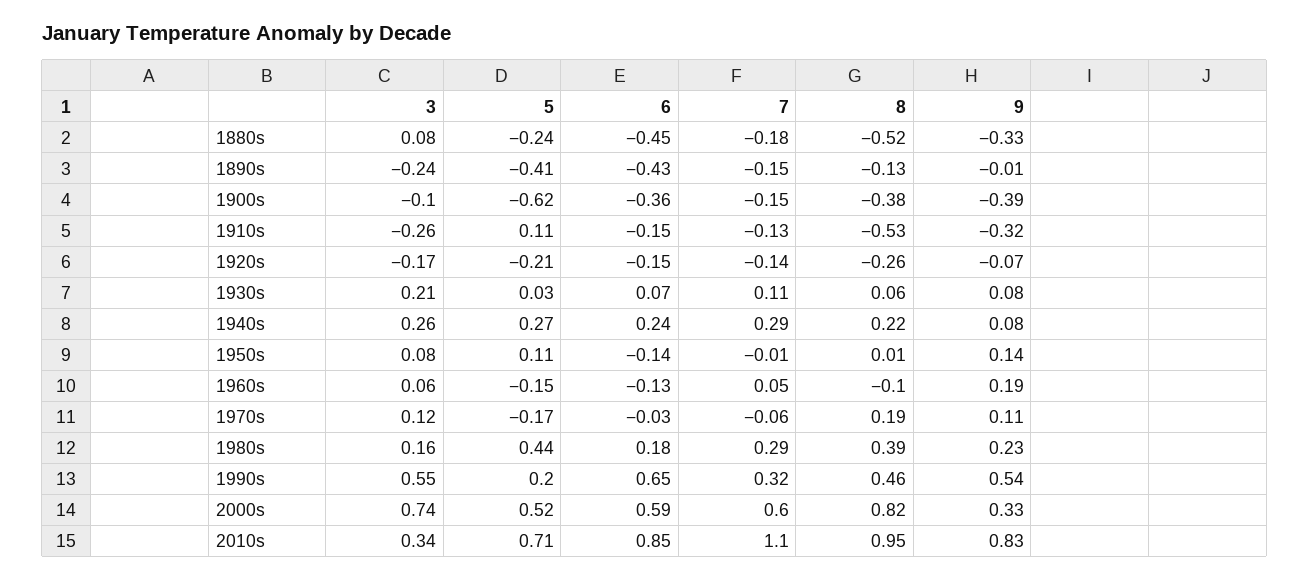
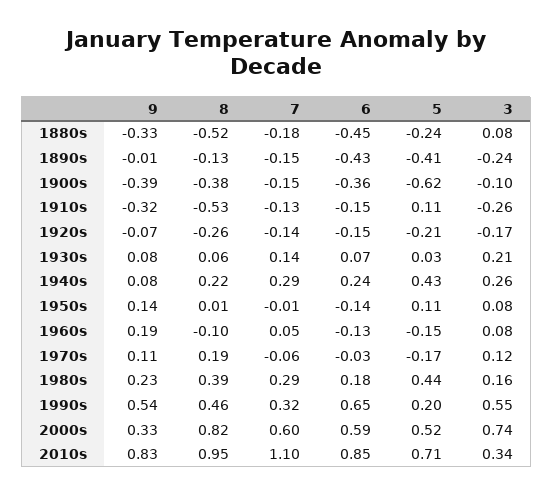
  {
    "3": {
      "1880s": 0.08,
      "1890s": -0.24,
      "1900s": -0.1,
      "1910s": -0.26,
      "1920s": -0.17,
      "1930s": 0.21,
      "1940s": 0.26,
      "1950s": 0.08,
-     "1960s": 0.06,
+     "1960s": 0.08,
      "1970s": 0.12,
      "1980s": 0.16,
      "1990s": 0.55,
      "2000s": 0.74,
      "2010s": 0.34
    },
    "5": {
      "1880s": -0.24,
      "1890s": -0.41,
      "1900s": -0.62,
      "1910s": 0.11,
      "1920s": -0.21,
      "1930s": 0.03,
-     "1940s": 0.27,
+     "1940s": 0.43,
      "1950s": 0.11,
      "1960s": -0.15,
      "1970s": -0.17,
      "1980s": 0.44,
      "1990s": 0.2,
      "2000s": 0.52,
      "2010s": 0.71
    },
    "6": {
      "1880s": -0.45,
      "1890s": -0.43,
      "1900s": -0.36,
      "1910s": -0.15,
      "1920s": -0.15,
      "1930s": 0.07,
      "1940s": 0.24,
      "1950s": -0.14,
      "1960s": -0.13,
      "1970s": -0.03,
      "1980s": 0.18,
      "1990s": 0.65,
      "2000s": 0.59,
      "2010s": 0.85
    },
    "7": {
      "1880s": -0.18,
      "1890s": -0.15,
      "1900s": -0.15,
      "1910s": -0.13,
      "1920s": -0.14,
-     "1930s": 0.11,
+     "1930s": 0.14,
      "1940s": 0.29,
      "1950s": -0.01,
      "1960s": 0.05,
      "1970s": -0.06,
      "1980s": 0.29,
      "1990s": 0.32,
      "2000s": 0.6,
      "2010s": 1.1
    },
    "8": {
      "1880s": -0.52,
      "1890s": -0.13,
      "1900s": -0.38,
      "1910s": -0.53,
      "1920s": -0.26,
      "1930s": 0.06,
      "1940s": 0.22,
      "1950s": 0.01,
      "1960s": -0.1,
      "1970s": 0.19,
      "1980s": 0.39,
      "1990s": 0.46,
      "2000s": 0.82,
      "2010s": 0.95
    },
    "9": {
      "1880s": -0.33,
      "1890s": -0.01,
      "1900s": -0.39,
      "1910s": -0.32,
      "1920s": -0.07,
      "1930s": 0.08,
      "1940s": 0.08,
      "1950s": 0.14,
      "1960s": 0.19,
      "1970s": 0.11,
      "1980s": 0.23,
      "1990s": 0.54,
      "2000s": 0.33,
      "2010s": 0.83
    }
  }

